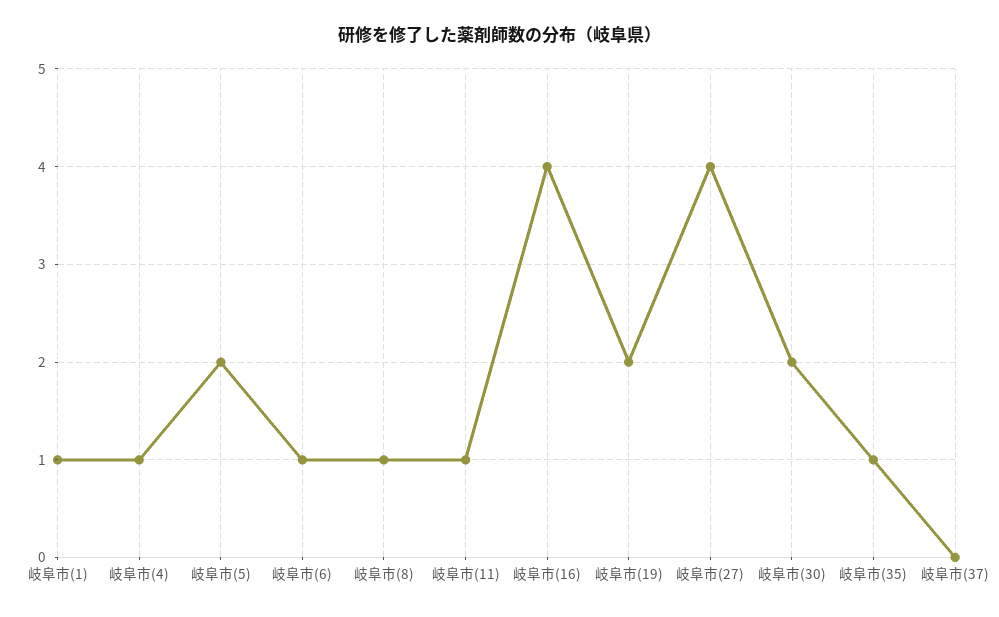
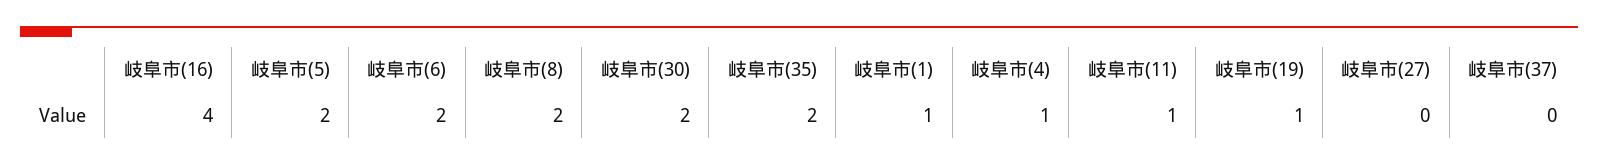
  {
    "岐阜市(1)": 1,
    "岐阜市(4)": 1,
    "岐阜市(5)": 2,
-   "岐阜市(6)": 1,
+   "岐阜市(6)": 2,
-   "岐阜市(8)": 1,
+   "岐阜市(8)": 2,
    "岐阜市(11)": 1,
    "岐阜市(16)": 4,
-   "岐阜市(19)": 2,
+   "岐阜市(19)": 1,
-   "岐阜市(27)": 4,
+   "岐阜市(27)": 0,
    "岐阜市(30)": 2,
-   "岐阜市(35)": 1,
+   "岐阜市(35)": 2,
    "岐阜市(37)": 0
  }

